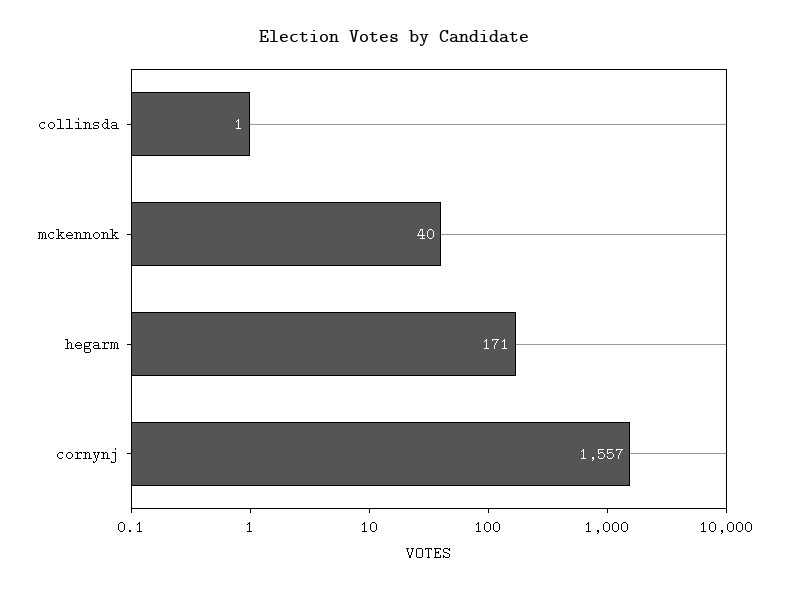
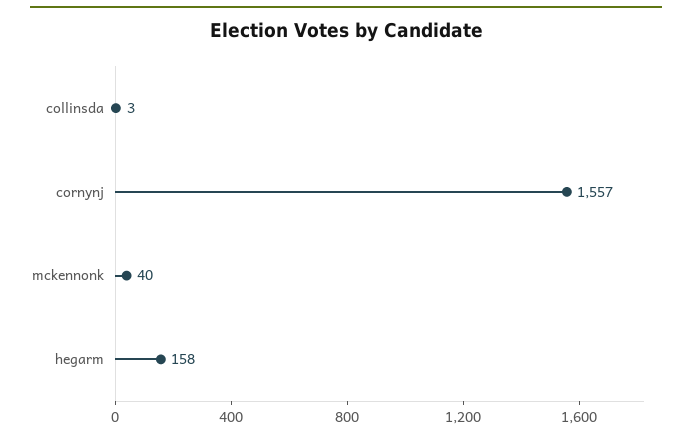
  {
-   "collinsda": 1,
+   "collinsda": 3,
    "mckennonk": 40,
-   "hegarm": 171,
+   "hegarm": 158,
    "cornynj": 1557
  }

